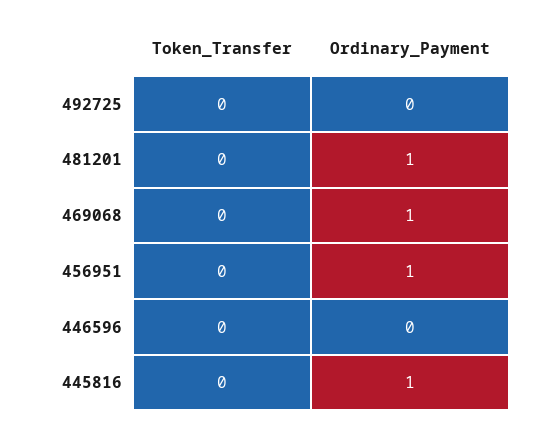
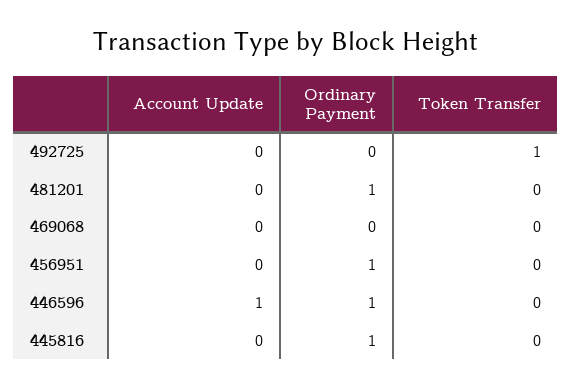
  {
    "Token_Transfer": {
-     "492725": 0,
+     "492725": 1,
      "481201": 0,
      "469068": 0,
      "456951": 0,
      "446596": 0,
      "445816": 0
    },
    "Ordinary_Payment": {
      "492725": 0,
      "481201": 1,
-     "469068": 1,
+     "469068": 0,
      "456951": 1,
-     "446596": 0,
+     "446596": 1,
      "445816": 1
-   }
+   },
+   "Account Update": {
+     "492725": 0,
+     "481201": 0,
+     "469068": 0,
+     "456951": 0,
+     "446596": 1,
+     "445816": 0
+   }
  }

